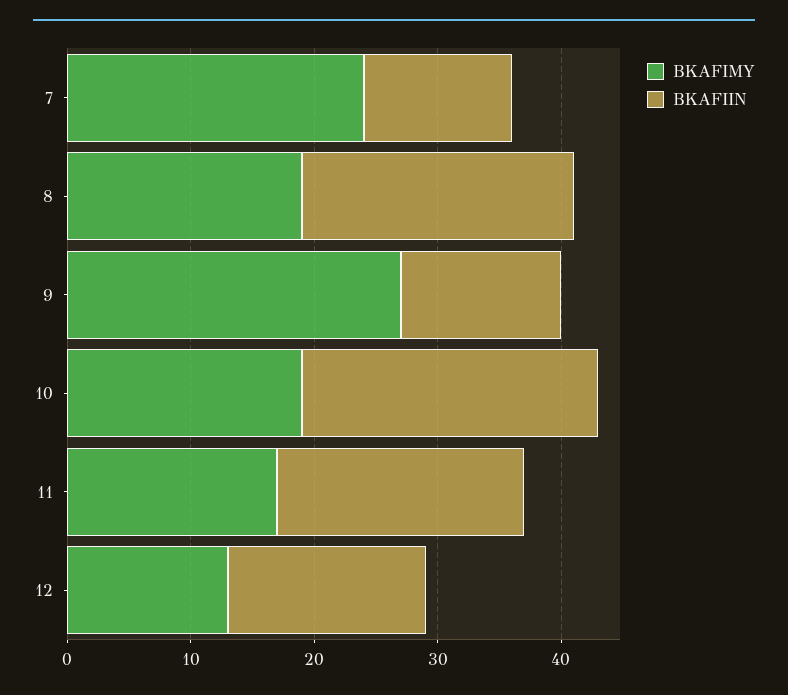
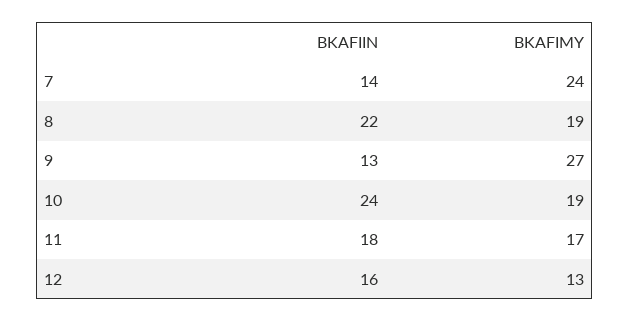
  {
    "BKAFIMY": {
      "7": 24,
      "8": 19,
      "9": 27,
      "10": 19,
      "11": 17,
      "12": 13
    },
    "BKAFIIN": {
-     "7": 12,
+     "7": 14,
      "8": 22,
      "9": 13,
      "10": 24,
-     "11": 20,
+     "11": 18,
      "12": 16
    }
  }

